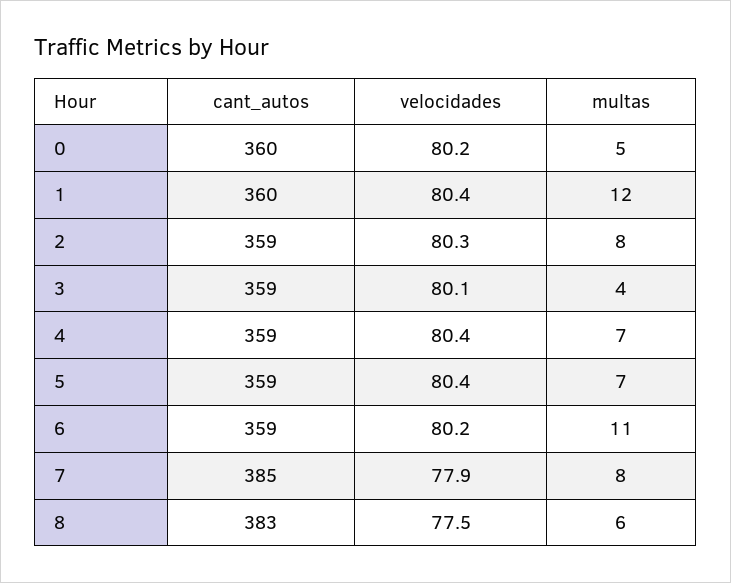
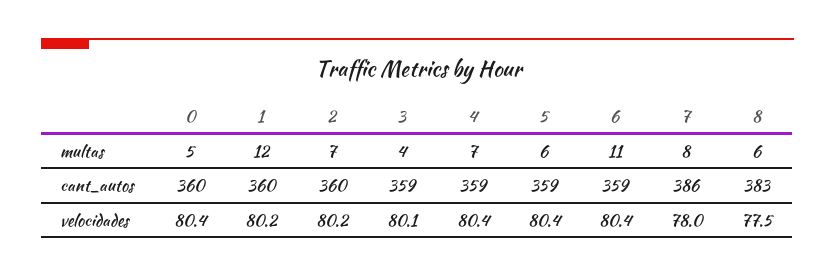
  {
    "cant_autos": {
      "0": 360,
      "1": 360,
-     "2": 359,
+     "2": 360,
      "3": 359,
      "4": 359,
      "5": 359,
      "6": 359,
-     "7": 385,
+     "7": 386,
      "8": 383
    },
    "velocidades": {
-     "0": 80.2,
+     "0": 80.4,
-     "1": 80.4,
+     "1": 80.2,
-     "2": 80.3,
+     "2": 80.2,
      "3": 80.1,
      "4": 80.4,
      "5": 80.4,
-     "6": 80.2,
+     "6": 80.4,
-     "7": 77.9,
+     "7": 78,
      "8": 77.5
    },
    "multas": {
      "0": 5,
      "1": 12,
-     "2": 8,
+     "2": 7,
      "3": 4,
      "4": 7,
-     "5": 7,
+     "5": 6,
      "6": 11,
      "7": 8,
      "8": 6
    }
  }

